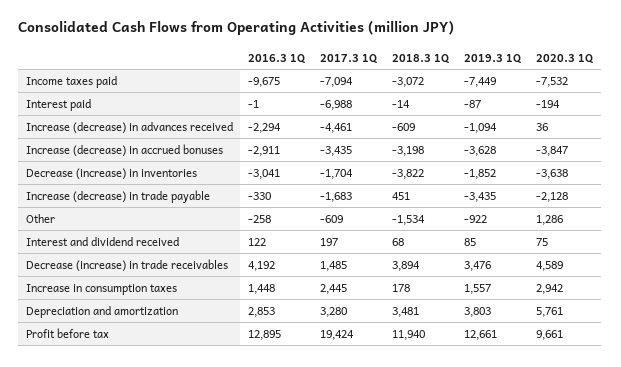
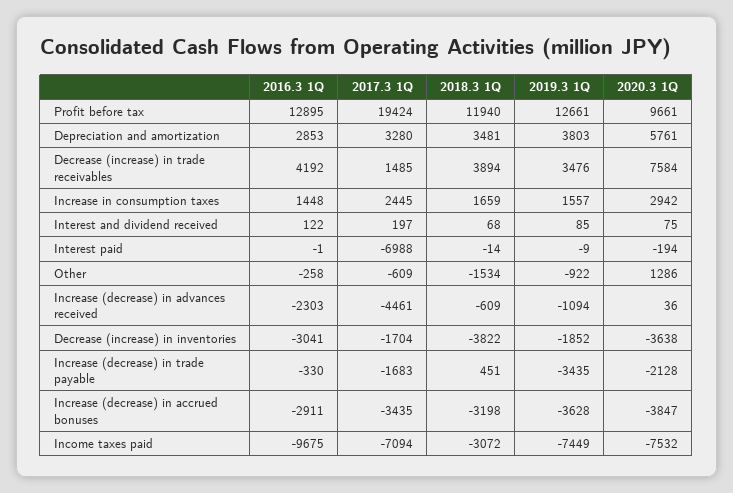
  {
    "2016.3 1Q": {
      "Income taxes paid": -9675,
      "Interest paid": -1,
-     "Increase (decrease) in advances received": -2294,
+     "Increase (decrease) in advances received": -2303,
      "Increase (decrease) in accrued bonuses": -2911,
      "Decrease (increase) in inventories": -3041,
      "Increase (decrease) in trade payable": -330,
      "Other": -258,
      "Interest and dividend received": 122,
      "Decrease (increase) in trade receivables": 4192,
      "Increase in consumption taxes": 1448,
      "Depreciation and amortization": 2853,
      "Profit before tax": 12895
    },
    "2017.3 1Q": {
      "Income taxes paid": -7094,
      "Interest paid": -6988,
      "Increase (decrease) in advances received": -4461,
      "Increase (decrease) in accrued bonuses": -3435,
      "Decrease (increase) in inventories": -1704,
      "Increase (decrease) in trade payable": -1683,
      "Other": -609,
      "Interest and dividend received": 197,
      "Decrease (increase) in trade receivables": 1485,
      "Increase in consumption taxes": 2445,
      "Depreciation and amortization": 3280,
      "Profit before tax": 19424
    },
    "2018.3 1Q": {
      "Income taxes paid": -3072,
      "Interest paid": -14,
      "Increase (decrease) in advances received": -609,
      "Increase (decrease) in accrued bonuses": -3198,
      "Decrease (increase) in inventories": -3822,
      "Increase (decrease) in trade payable": 451,
      "Other": -1534,
      "Interest and dividend received": 68,
      "Decrease (increase) in trade receivables": 3894,
-     "Increase in consumption taxes": 178,
+     "Increase in consumption taxes": 1659,
      "Depreciation and amortization": 3481,
      "Profit before tax": 11940
    },
    "2019.3 1Q": {
      "Income taxes paid": -7449,
-     "Interest paid": -87,
+     "Interest paid": -9,
      "Increase (decrease) in advances received": -1094,
      "Increase (decrease) in accrued bonuses": -3628,
      "Decrease (increase) in inventories": -1852,
      "Increase (decrease) in trade payable": -3435,
      "Other": -922,
      "Interest and dividend received": 85,
      "Decrease (increase) in trade receivables": 3476,
      "Increase in consumption taxes": 1557,
      "Depreciation and amortization": 3803,
      "Profit before tax": 12661
    },
    "2020.3 1Q": {
      "Income taxes paid": -7532,
      "Interest paid": -194,
      "Increase (decrease) in advances received": 36,
      "Increase (decrease) in accrued bonuses": -3847,
      "Decrease (increase) in inventories": -3638,
      "Increase (decrease) in trade payable": -2128,
      "Other": 1286,
      "Interest and dividend received": 75,
-     "Decrease (increase) in trade receivables": 4589,
+     "Decrease (increase) in trade receivables": 7584,
      "Increase in consumption taxes": 2942,
      "Depreciation and amortization": 5761,
      "Profit before tax": 9661
    }
  }

